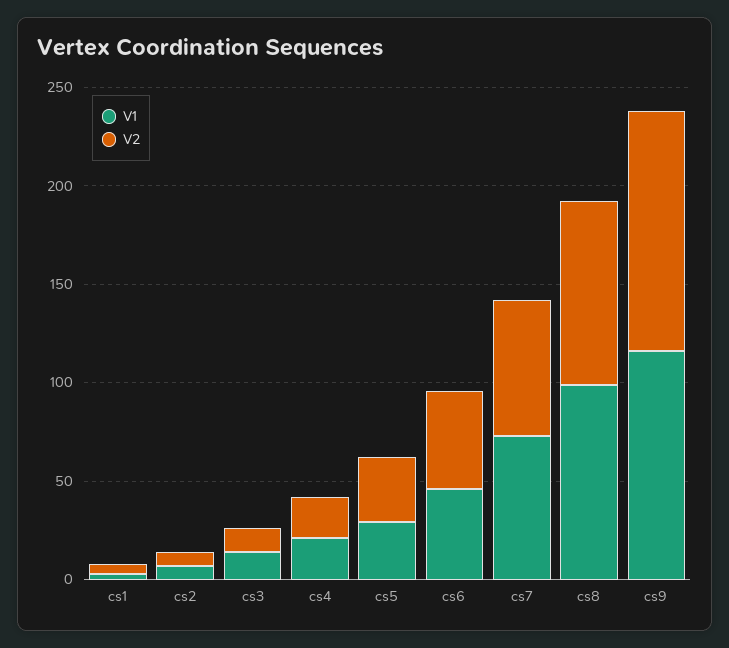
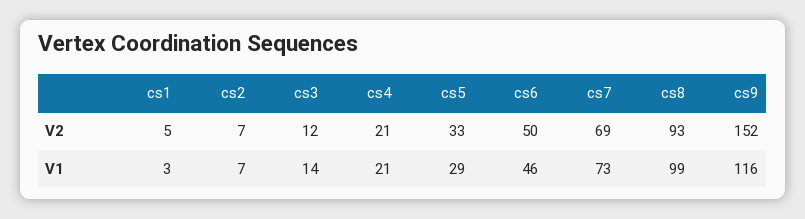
  {
    "V1": {
      "cs1": 3,
      "cs2": 7,
      "cs3": 14,
      "cs4": 21,
      "cs5": 29,
      "cs6": 46,
      "cs7": 73,
      "cs8": 99,
      "cs9": 116
    },
    "V2": {
      "cs1": 5,
      "cs2": 7,
      "cs3": 12,
      "cs4": 21,
      "cs5": 33,
      "cs6": 50,
      "cs7": 69,
      "cs8": 93,
-     "cs9": 120
+     "cs9": 152
    }
  }

